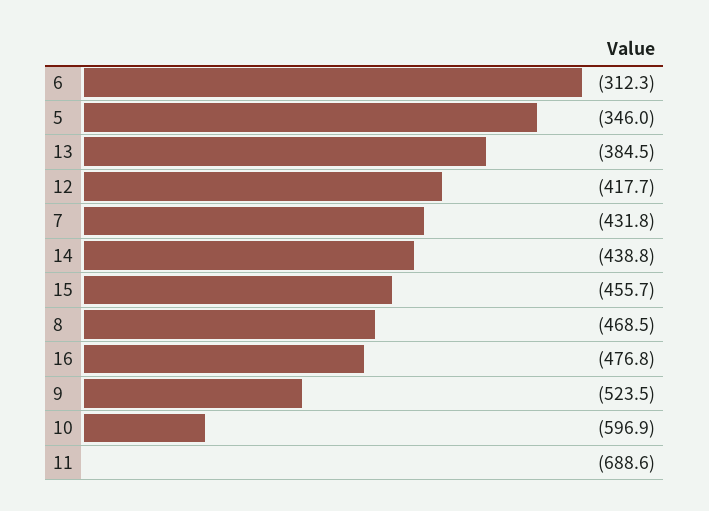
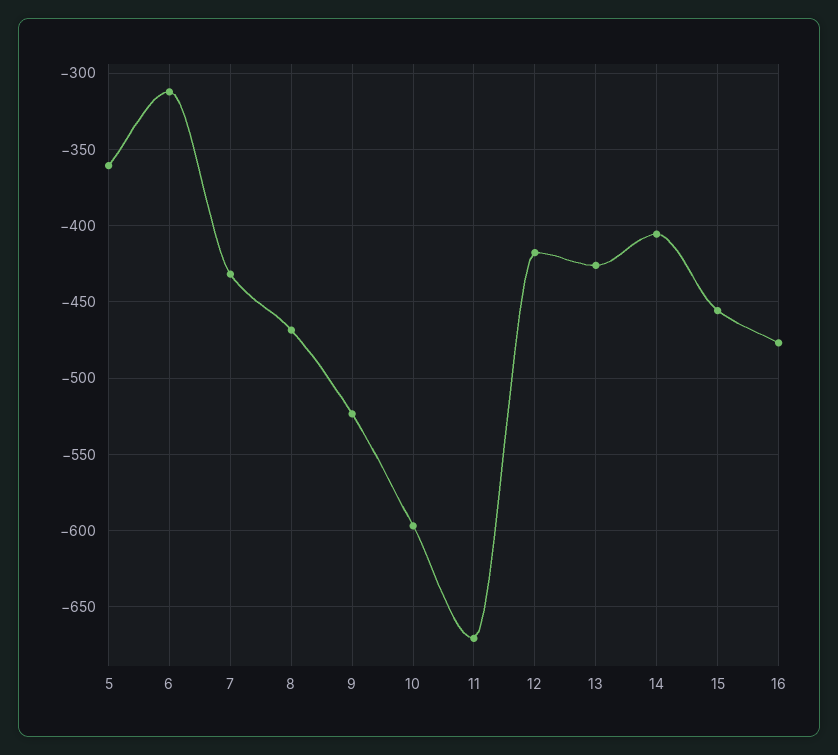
  {
    "6": -312.3,
-   "5": -346,
+   "5": -360,
-   "13": -384.5,
+   "13": -425,
    "12": -417.7,
    "7": -431.8,
-   "14": -438.8,
+   "14": -405,
    "15": -455.7,
    "8": -468.5,
    "16": -476.8,
    "9": -523.5,
    "10": -596.9,
-   "11": -688.6
+   "11": -670
  }

